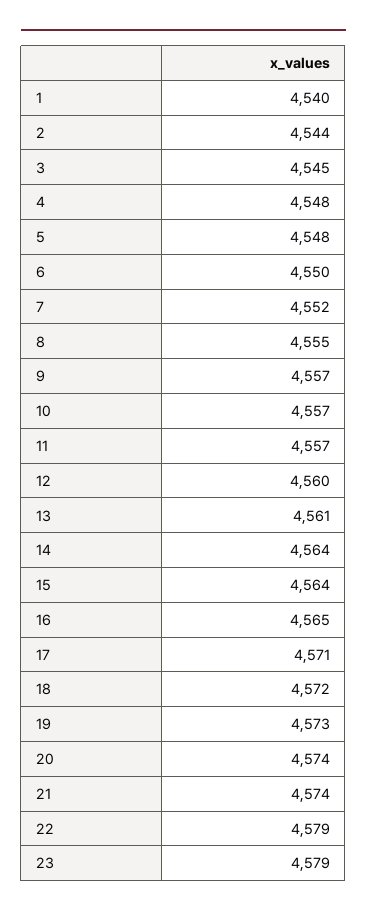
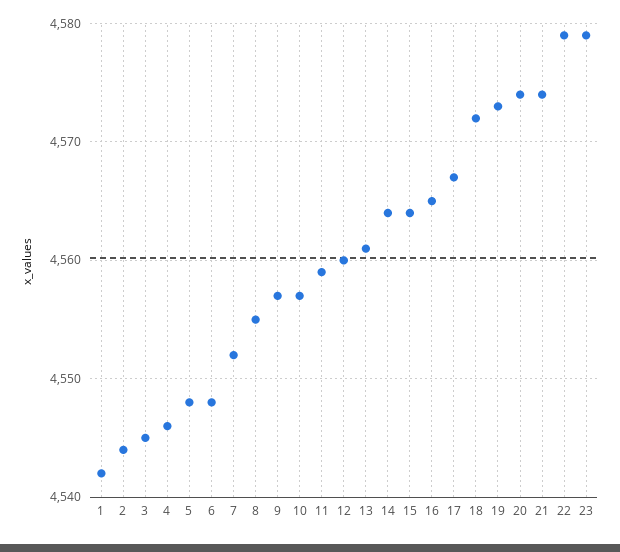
  {
-   "1": 4540,
+   "1": 4542,
    "2": 4544,
    "3": 4545,
-   "4": 4548,
+   "4": 4546,
    "5": 4548,
-   "6": 4550,
+   "6": 4548,
    "7": 4552,
    "8": 4555,
    "9": 4557,
    "10": 4557,
-   "11": 4557,
+   "11": 4559,
    "12": 4560,
    "13": 4561,
    "14": 4564,
    "15": 4564,
    "16": 4565,
-   "17": 4571,
+   "17": 4567,
    "18": 4572,
    "19": 4573,
    "20": 4574,
    "21": 4574,
    "22": 4579,
    "23": 4579
  }

